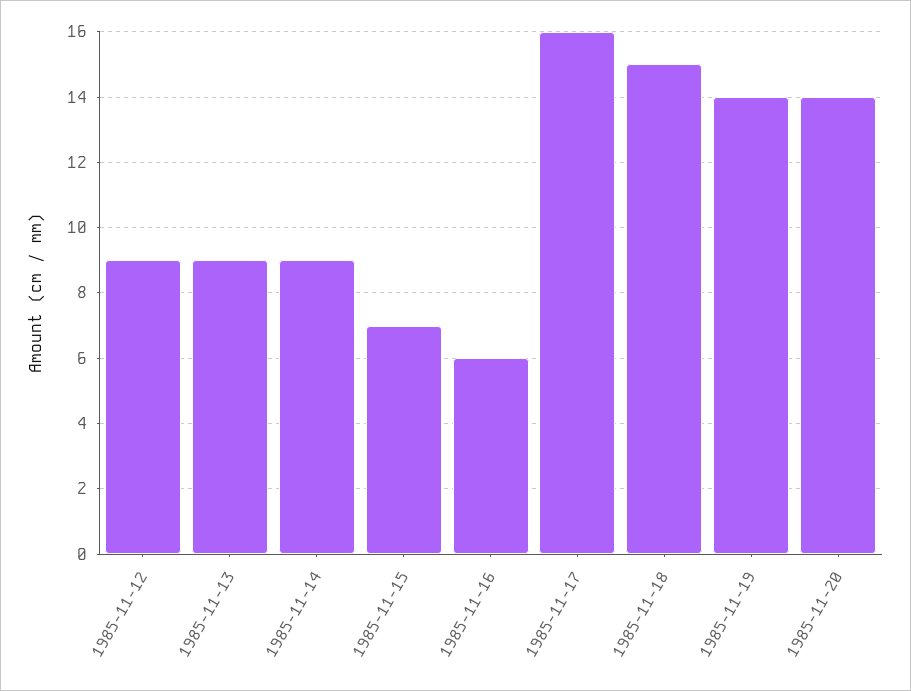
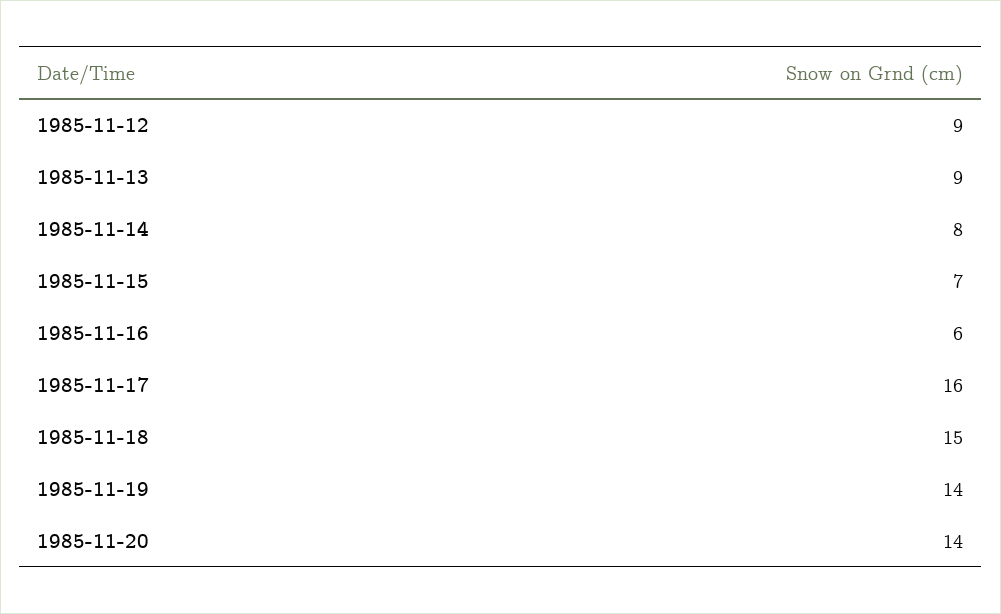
  {
    "1985-11-12": 9,
    "1985-11-13": 9,
-   "1985-11-14": 9,
+   "1985-11-14": 8,
    "1985-11-15": 7,
    "1985-11-16": 6,
    "1985-11-17": 16,
    "1985-11-18": 15,
    "1985-11-19": 14,
    "1985-11-20": 14
  }

